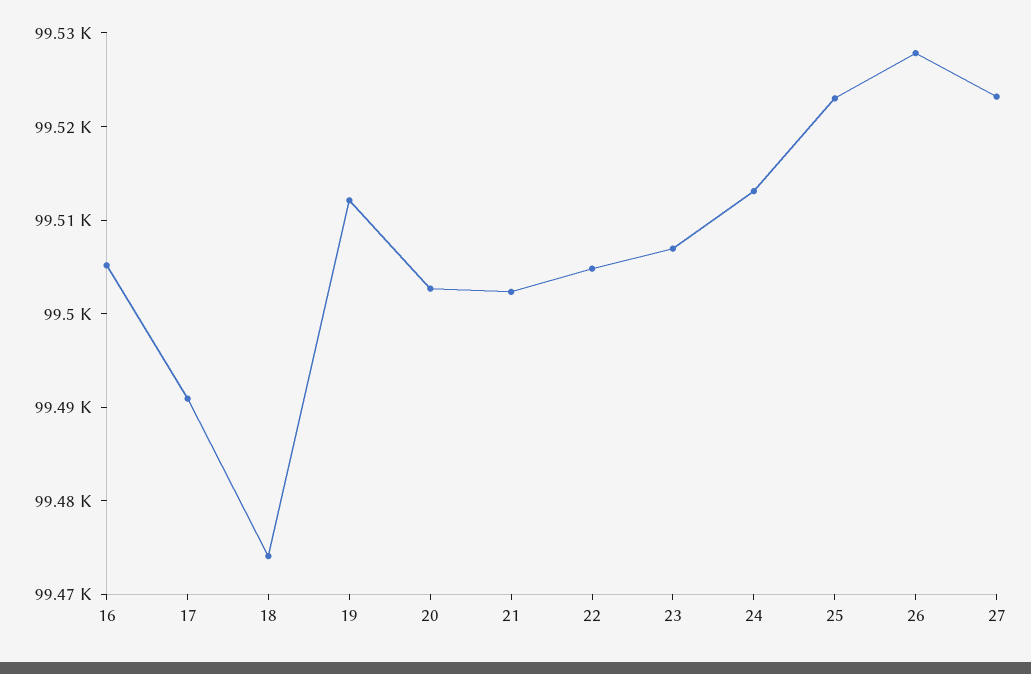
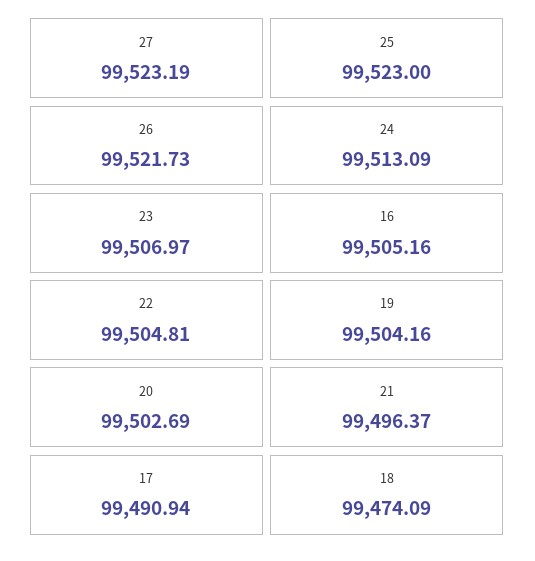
  {
    "16": 99505.16,
    "17": 99490.94,
    "18": 99474.09,
-   "19": 99512,
+   "19": 99504.16,
    "20": 99502.69,
-   "21": 99502,
+   "21": 99496.37,
    "22": 99504.81,
    "23": 99506.97,
    "24": 99513.09,
    "25": 99523,
-   "26": 99528,
+   "26": 99521.73,
    "27": 99523.19
  }

